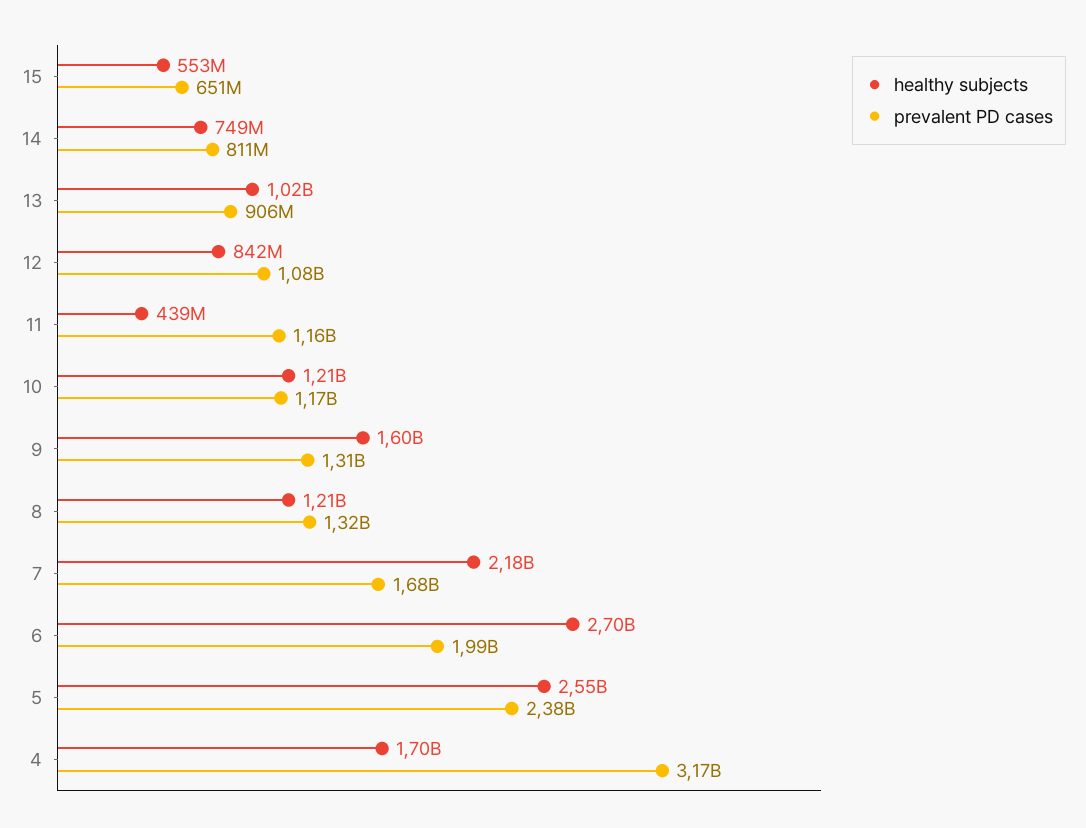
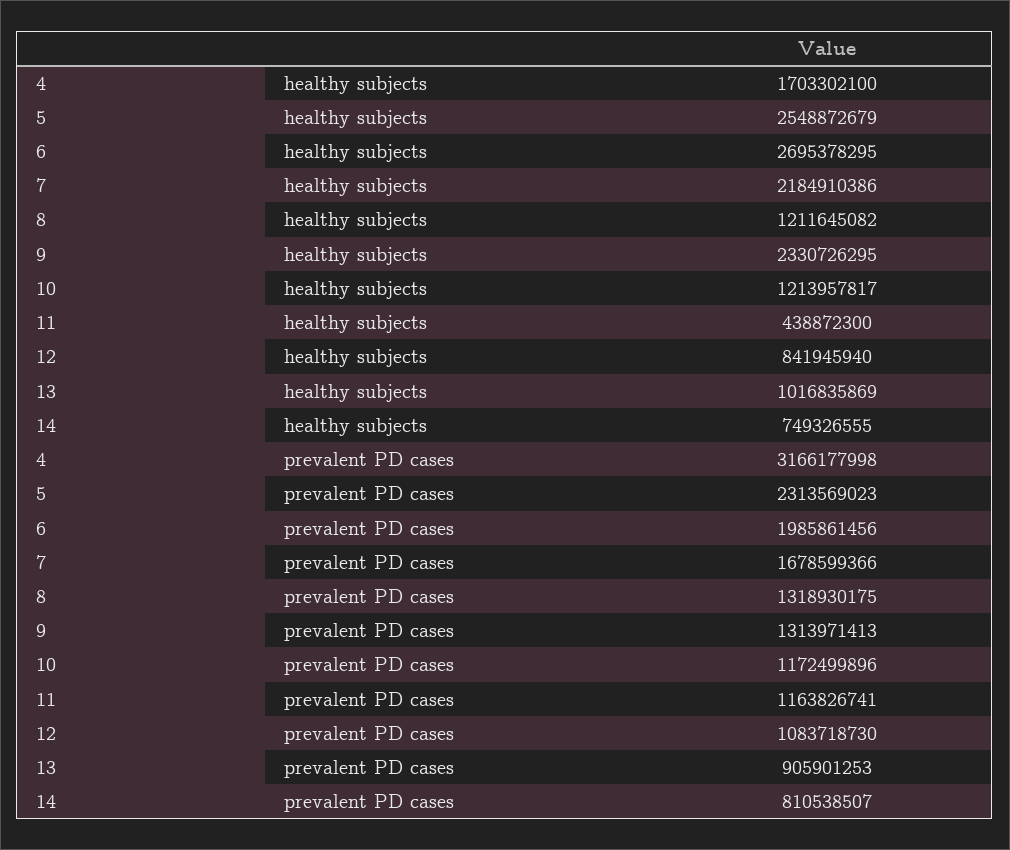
  {
    "healthy subjects": {
-     "15": 553000000,
      "14": 749326555,
      "13": 1016835869,
      "12": 841945940,
      "11": 438872300,
      "10": 1213957817,
-     "9": 1600000000,
+     "9": 2330726295,
      "8": 1211645082,
      "7": 2184910386,
      "6": 2695378295,
      "5": 2548872679,
      "4": 1703302100
    },
    "prevalent PD cases": {
-     "15": 651000000,
      "14": 810538507,
      "13": 905901253,
      "12": 1083718730,
      "11": 1163826741,
      "10": 1172499896,
      "9": 1313971413,
      "8": 1318930175,
      "7": 1678599366,
      "6": 1985861456,
-     "5": 2380000000,
+     "5": 2313569023,
      "4": 3166177998
    }
  }

